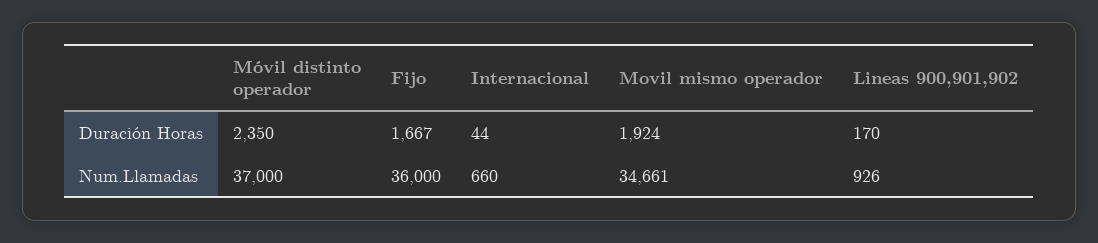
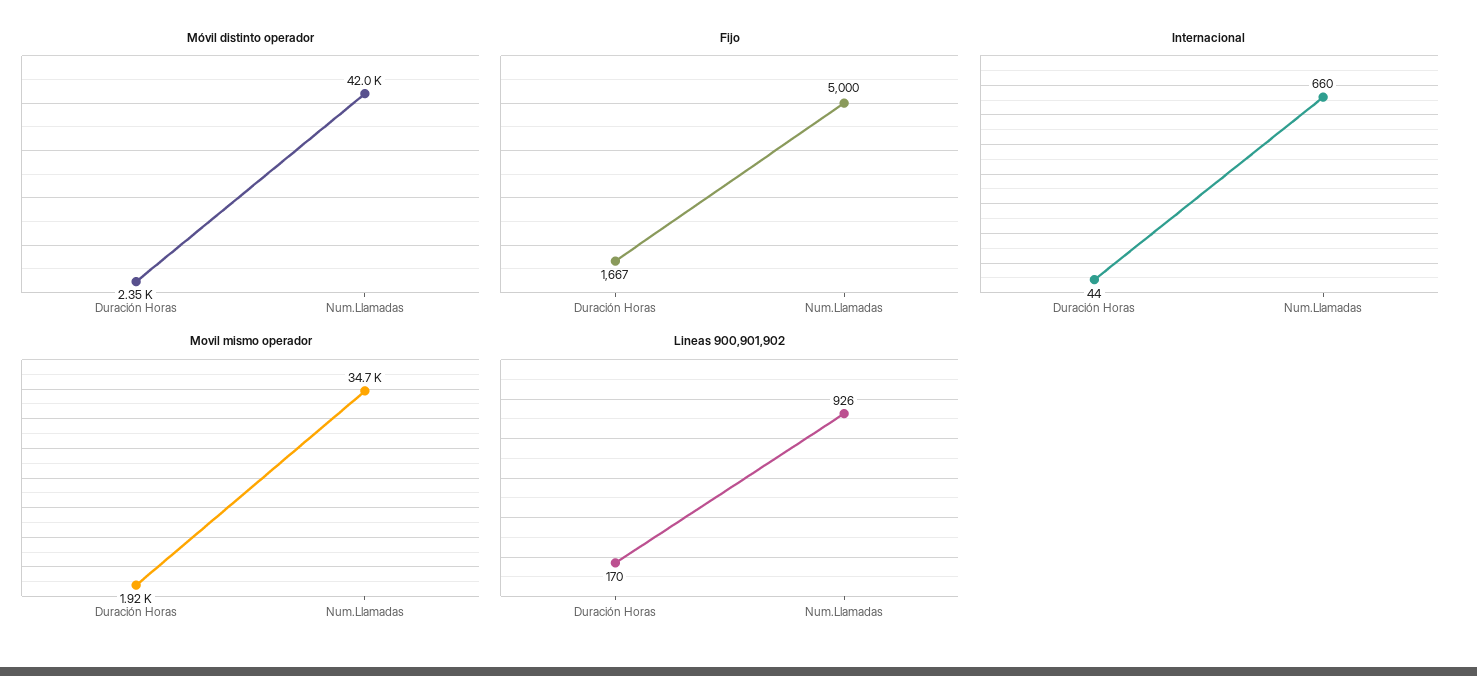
  {
    "Móvil distinto operador": {
      "Duración Horas": 2350,
-     "Num.Llamadas": 37000
+     "Num.Llamadas": 42000
    },
    "Fijo": {
      "Duración Horas": 1667,
-     "Num.Llamadas": 36000
+     "Num.Llamadas": 5000
    },
    "Internacional": {
      "Duración Horas": 44,
      "Num.Llamadas": 660
    },
    "Movil mismo operador": {
      "Duración Horas": 1924,
      "Num.Llamadas": 34661
    },
    "Lineas 900,901,902": {
      "Duración Horas": 170,
      "Num.Llamadas": 926
    }
  }

